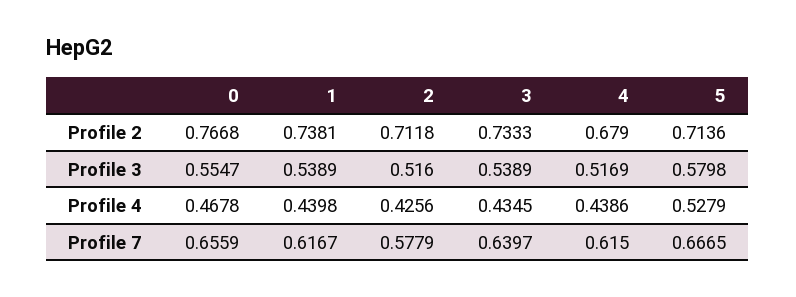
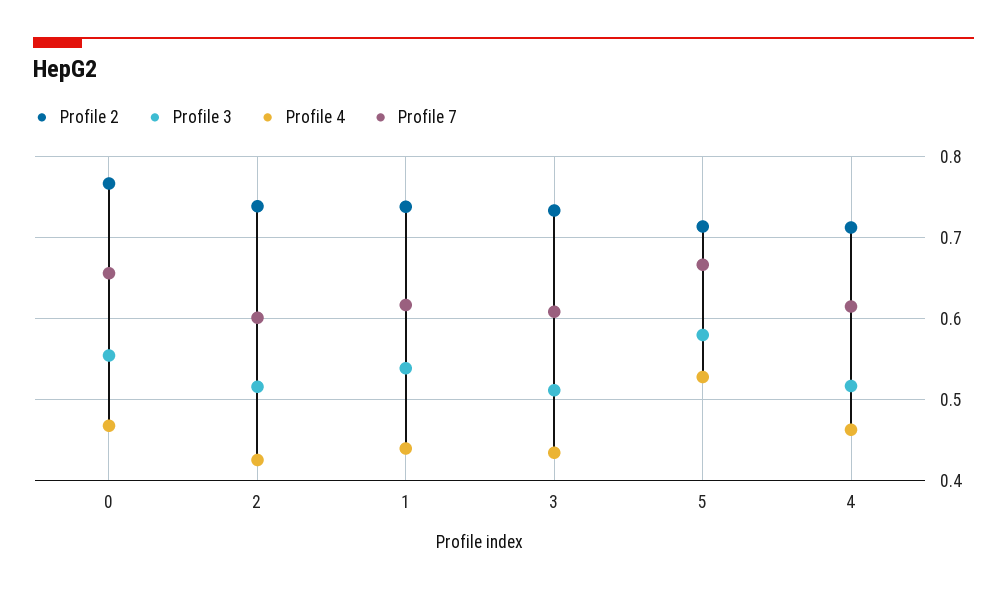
  {
    "Profile 2": {
      "0": 0.7668,
      "1": 0.7381,
-     "2": 0.7118,
+     "2": 0.74,
      "3": 0.7333,
-     "4": 0.679,
+     "4": 0.71,
      "5": 0.7136
    },
    "Profile 3": {
      "0": 0.5547,
      "1": 0.5389,
      "2": 0.516,
-     "3": 0.5389,
+     "3": 0.51,
      "4": 0.5169,
      "5": 0.5798
    },
    "Profile 4": {
      "0": 0.4678,
      "1": 0.4398,
      "2": 0.4256,
      "3": 0.4345,
-     "4": 0.4386,
+     "4": 0.46,
      "5": 0.5279
    },
    "Profile 7": {
      "0": 0.6559,
      "1": 0.6167,
-     "2": 0.5779,
+     "2": 0.6,
-     "3": 0.6397,
+     "3": 0.61,
      "4": 0.615,
      "5": 0.6665
    }
  }

